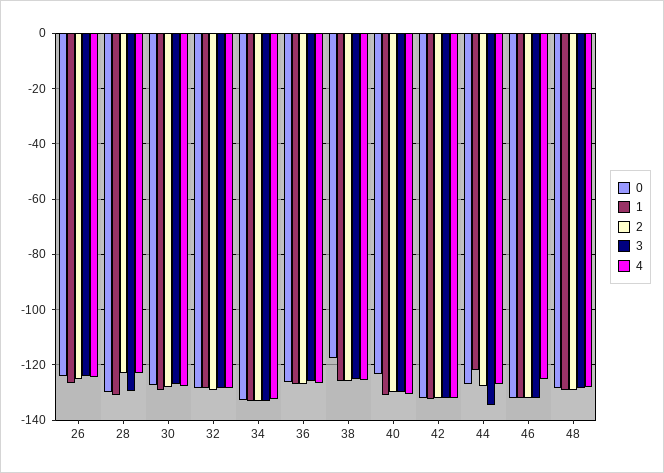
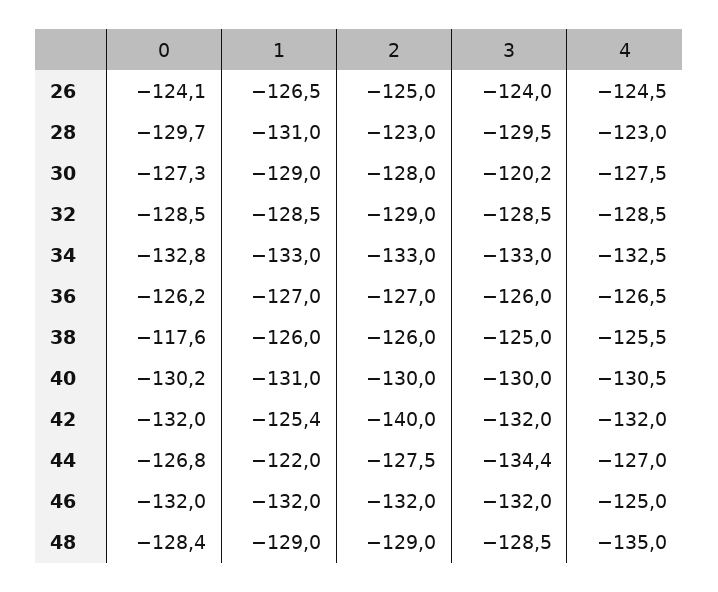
  {
    "0": {
      "26": -124.1,
      "28": -129.7,
      "30": -127.3,
      "32": -128.5,
      "34": -132.8,
      "36": -126.2,
      "38": -117.6,
-     "40": -122.5,
+     "40": -130.2,
      "42": -132,
      "44": -126.8,
      "46": -132,
      "48": -128.4
    },
    "1": {
      "26": -126.5,
      "28": -131,
      "30": -129,
      "32": -128.5,
      "34": -133,
      "36": -127,
      "38": -126,
      "40": -131,
-     "42": -132.5,
+     "42": -125.4,
      "44": -122,
      "46": -132,
      "48": -129
    },
    "2": {
      "26": -125,
      "28": -123,
      "30": -128,
      "32": -129,
      "34": -133,
      "36": -127,
      "38": -126,
      "40": -130,
-     "42": -132.5,
+     "42": -140,
      "44": -127.5,
      "46": -132,
      "48": -129
    },
    "3": {
      "26": -124,
      "28": -129.5,
-     "30": -127.5,
+     "30": -120.2,
      "32": -128.5,
      "34": -133,
      "36": -126,
      "38": -125,
      "40": -130,
      "42": -132,
      "44": -134.4,
      "46": -132,
      "48": -128.5
    },
    "4": {
      "26": -124.5,
      "28": -123,
      "30": -127.5,
      "32": -128.5,
      "34": -132.5,
      "36": -126.5,
      "38": -125.5,
      "40": -130.5,
      "42": -132,
      "44": -127,
      "46": -125,
-     "48": -127.5
+     "48": -135
    }
  }

